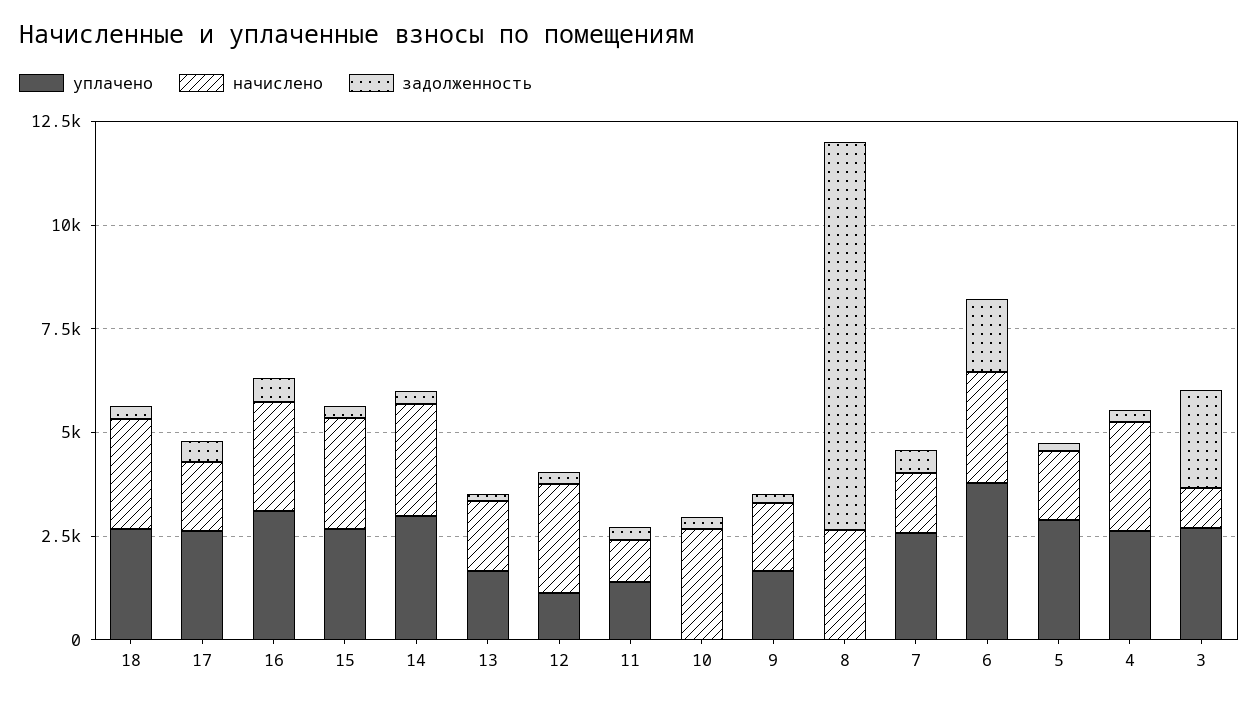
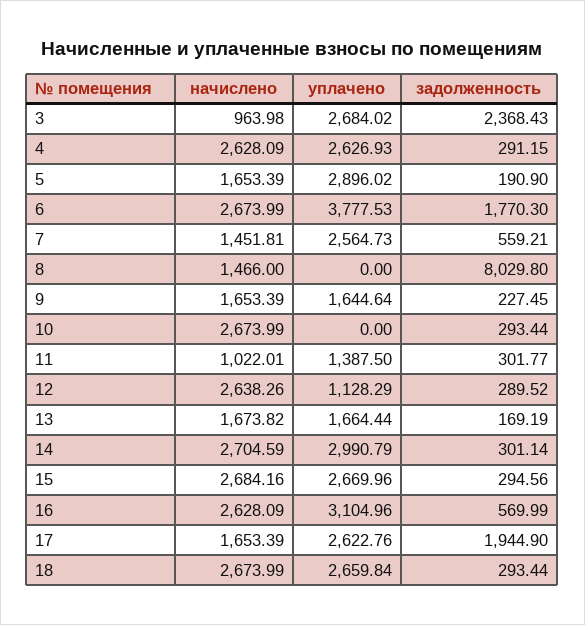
  {
    "уплачено": {
      "18": 2659.84,
      "17": 2622.76,
      "16": 3104.96,
      "15": 2669.96,
      "14": 2990.79,
      "13": 1664.44,
      "12": 1128.29,
      "11": 1387.5,
      "10": 0,
      "9": 1644.64,
      "8": 0,
      "7": 2564.73,
      "6": 3777.53,
      "5": 2896.02,
      "4": 2626.93,
      "3": 2684.02
    },
    "начислено": {
      "18": 2673.99,
      "17": 1653.39,
      "16": 2628.09,
      "15": 2684.16,
      "14": 2704.59,
      "13": 1673.82,
      "12": 2638.26,
      "11": 1022.01,
      "10": 2673.99,
      "9": 1653.39,
-     "8": 2500,
+     "8": 1466,
      "7": 1451.81,
      "6": 2673.99,
      "5": 1653.39,
      "4": 2628.09,
      "3": 963.98
    },
    "задолженность": {
      "18": 293.44,
-     "17": 500,
+     "17": 1944.9,
      "16": 569.99,
      "15": 294.56,
      "14": 301.14,
      "13": 169.19,
      "12": 289.52,
      "11": 301.77,
      "10": 293.44,
      "9": 227.45,
-     "8": 9500,
+     "8": 8029.8,
      "7": 559.21,
      "6": 1770.3,
      "5": 190.9,
      "4": 291.15,
      "3": 2368.43
    }
  }

